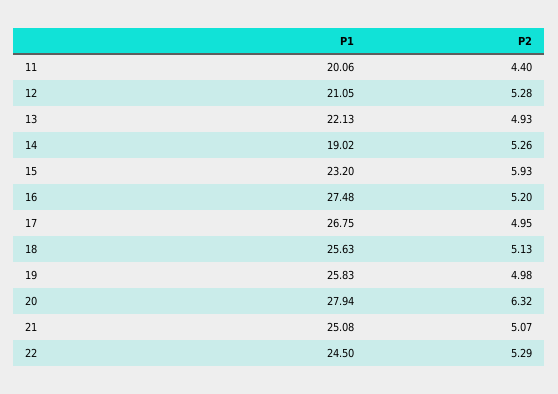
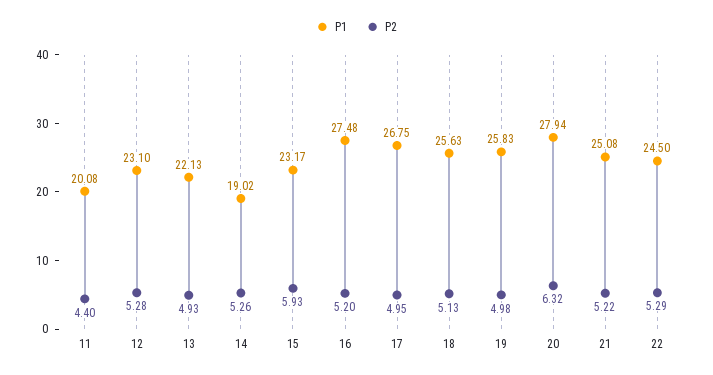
  {
    "P1": {
-     "11": 20.06,
+     "11": 20.08,
-     "12": 21.05,
+     "12": 23.1,
      "13": 22.13,
      "14": 19.02,
-     "15": 23.2,
+     "15": 23.17,
      "16": 27.48,
      "17": 26.75,
      "18": 25.63,
      "19": 25.83,
      "20": 27.94,
      "21": 25.08,
      "22": 24.5
    },
    "P2": {
      "11": 4.4,
      "12": 5.28,
      "13": 4.93,
      "14": 5.26,
      "15": 5.93,
      "16": 5.2,
      "17": 4.95,
      "18": 5.13,
      "19": 4.98,
      "20": 6.32,
-     "21": 5.07,
+     "21": 5.22,
      "22": 5.29
    }
  }

